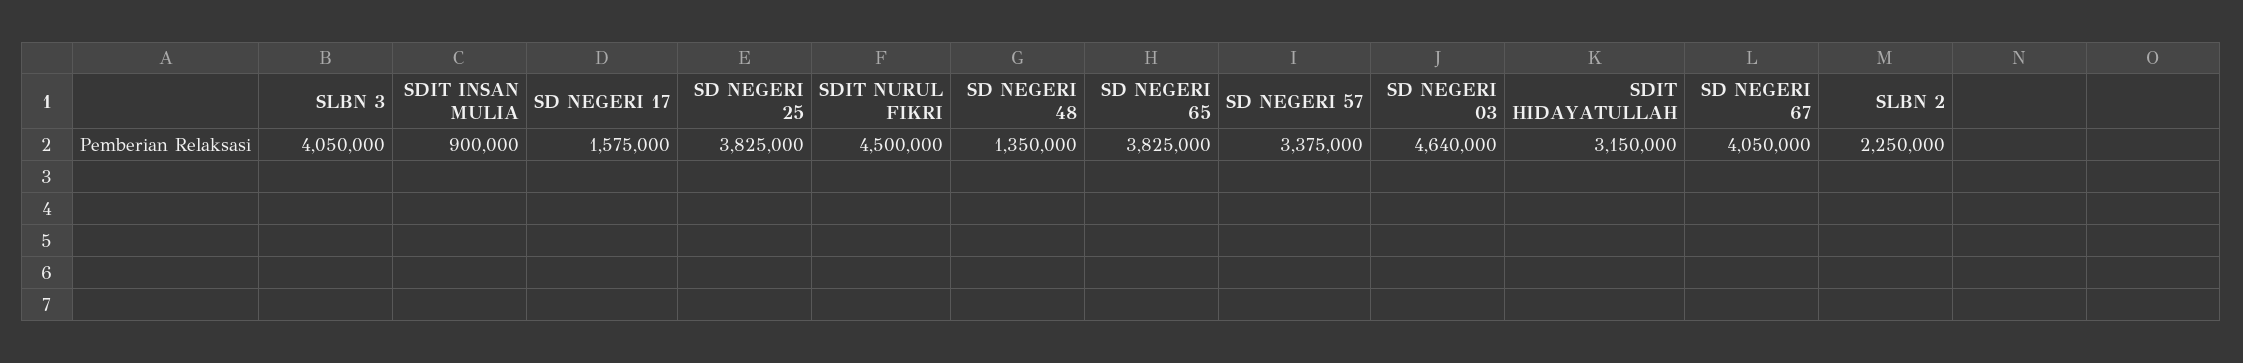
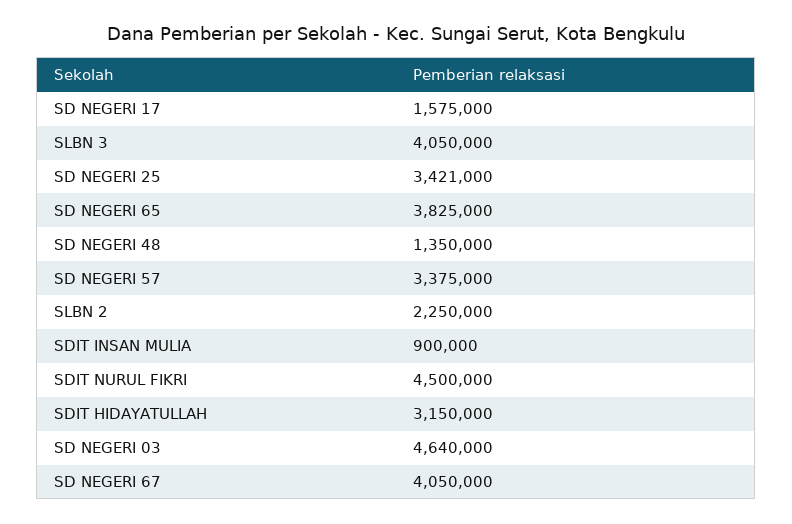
  {
    "SLBN 3": 4050000,
    "SDIT INSAN MULIA": 900000,
    "SD NEGERI 17": 1575000,
-   "SD NEGERI 25": 3825000,
+   "SD NEGERI 25": 3421000,
    "SDIT NURUL FIKRI": 4500000,
    "SD NEGERI 48": 1350000,
    "SD NEGERI 65": 3825000,
    "SD NEGERI 57": 3375000,
    "SD NEGERI 03": 4640000,
    "SDIT HIDAYATULLAH": 3150000,
    "SD NEGERI 67": 4050000,
    "SLBN 2": 2250000
  }

